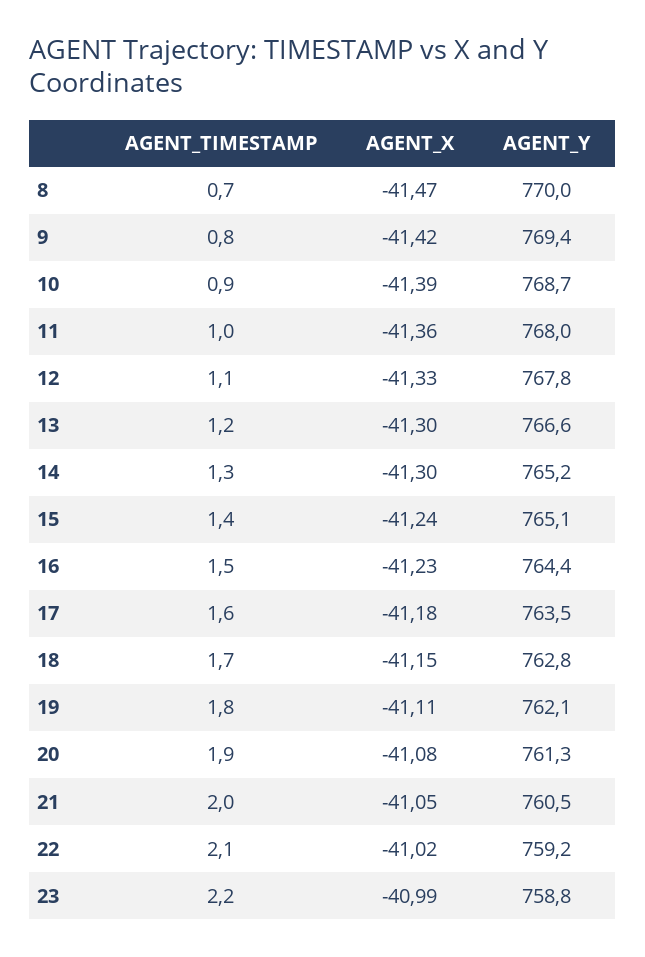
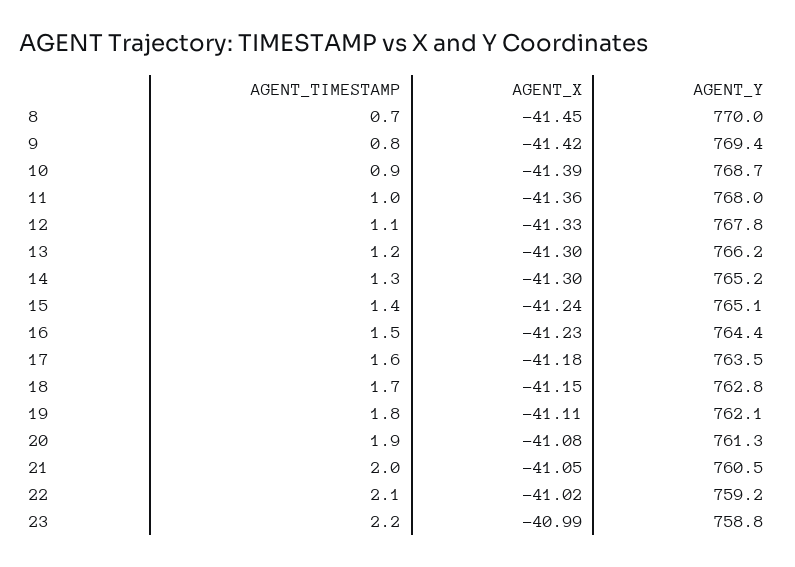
  {
    "AGENT_TIMESTAMP": {
      "8": 0.7,
      "9": 0.8,
      "10": 0.9,
      "11": 1,
      "12": 1.1,
      "13": 1.2,
      "14": 1.3,
      "15": 1.4,
      "16": 1.5,
      "17": 1.6,
      "18": 1.7,
      "19": 1.8,
      "20": 1.9,
      "21": 2,
      "22": 2.1,
      "23": 2.2
    },
    "AGENT_X": {
-     "8": -41.47,
+     "8": -41.45,
      "9": -41.42,
      "10": -41.39,
      "11": -41.36,
      "12": -41.33,
      "13": -41.3,
      "14": -41.3,
      "15": -41.24,
      "16": -41.23,
      "17": -41.18,
      "18": -41.15,
      "19": -41.11,
      "20": -41.08,
      "21": -41.05,
      "22": -41.02,
      "23": -40.99
    },
    "AGENT_Y": {
      "8": 770,
      "9": 769.4,
      "10": 768.7,
      "11": 768,
      "12": 767.8,
-     "13": 766.6,
+     "13": 766.2,
      "14": 765.2,
      "15": 765.1,
      "16": 764.4,
      "17": 763.5,
      "18": 762.8,
      "19": 762.1,
      "20": 761.3,
      "21": 760.5,
      "22": 759.2,
      "23": 758.8
    }
  }

